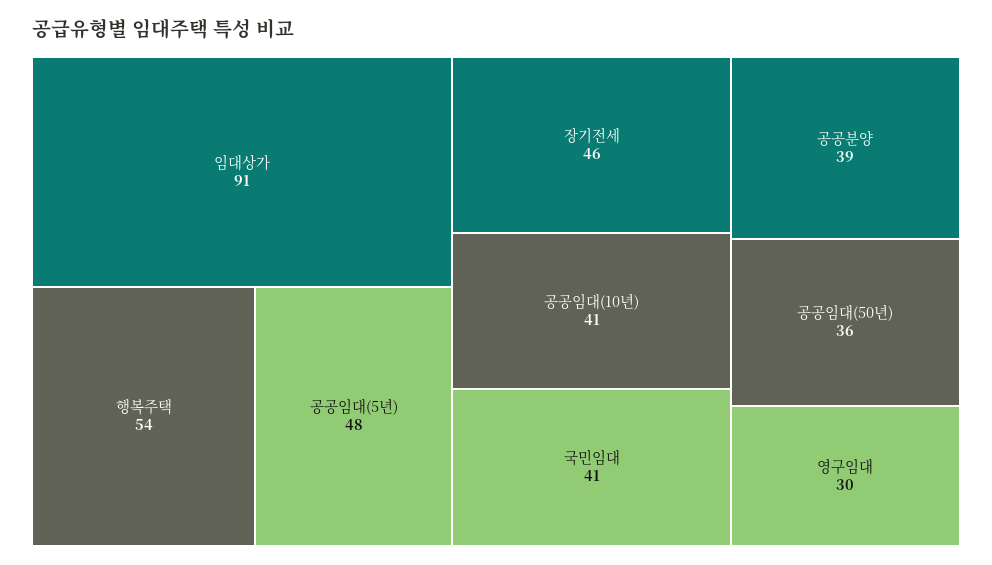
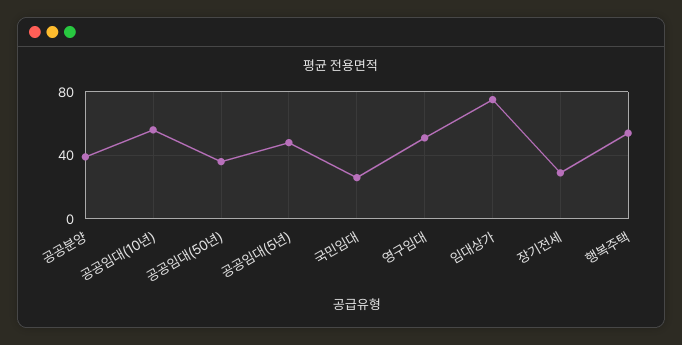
  {
-   "임대상가": 91,
+   "임대상가": 75,
    "행복주택": 54,
    "공공임대(5년)": 48,
-   "장기전세": 46,
+   "장기전세": 30,
-   "공공임대(10년)": 41,
+   "공공임대(10년)": 55,
-   "국민임대": 41,
+   "국민임대": 25,
    "공공분양": 39,
    "공공임대(50년)": 36,
-   "영구임대": 30
+   "영구임대": 50
  }

